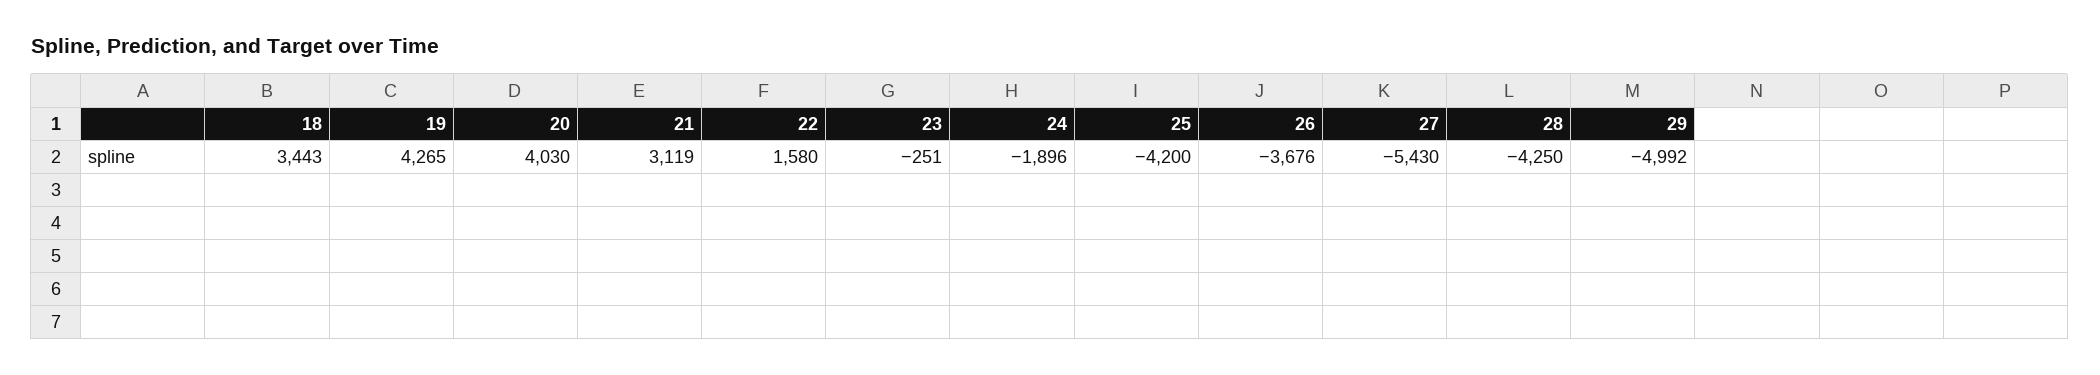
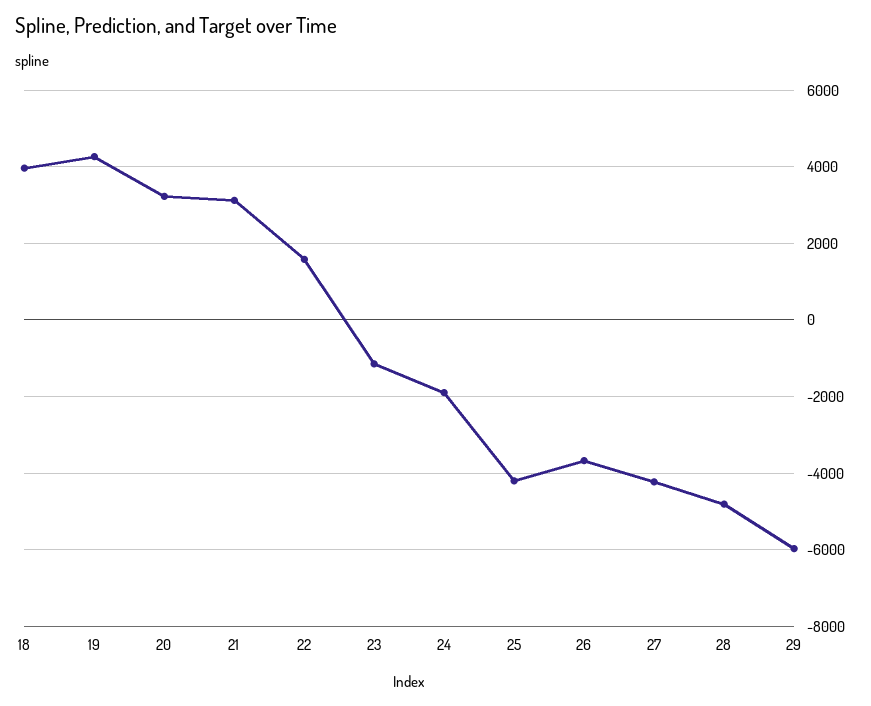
  {
-   "18": 3443,
+   "18": 4000,
    "19": 4265,
-   "20": 4030,
+   "20": 3200,
    "21": 3119,
    "22": 1580,
-   "23": -251,
+   "23": -1200,
    "24": -1896,
    "25": -4200,
    "26": -3676,
-   "27": -5430,
+   "27": -4200,
-   "28": -4250,
+   "28": -4800,
-   "29": -4992
+   "29": -6000
  }

